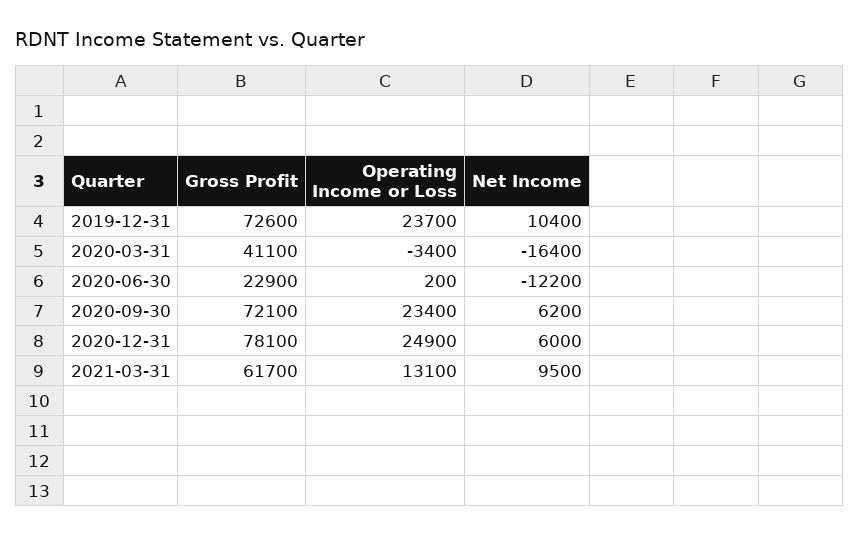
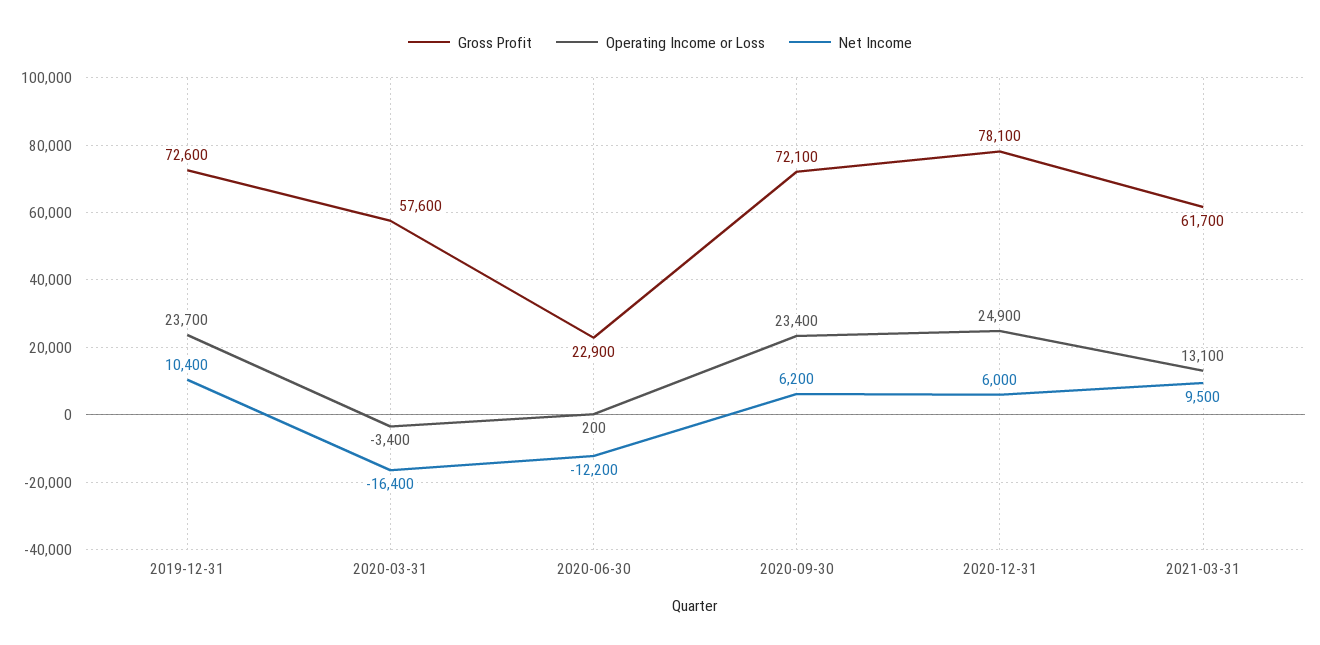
  {
    "Gross Profit": {
      "2019-12-31": 72600,
-     "2020-03-31": 41100,
+     "2020-03-31": 57600,
      "2020-06-30": 22900,
      "2020-09-30": 72100,
      "2020-12-31": 78100,
      "2021-03-31": 61700
    },
    "Operating Income or Loss": {
      "2019-12-31": 23700,
      "2020-03-31": -3400,
      "2020-06-30": 200,
      "2020-09-30": 23400,
      "2020-12-31": 24900,
      "2021-03-31": 13100
    },
    "Net Income": {
      "2019-12-31": 10400,
      "2020-03-31": -16400,
      "2020-06-30": -12200,
      "2020-09-30": 6200,
      "2020-12-31": 6000,
      "2021-03-31": 9500
    }
  }

